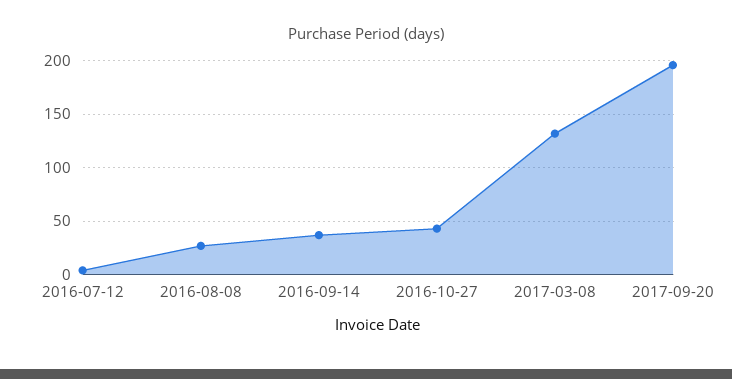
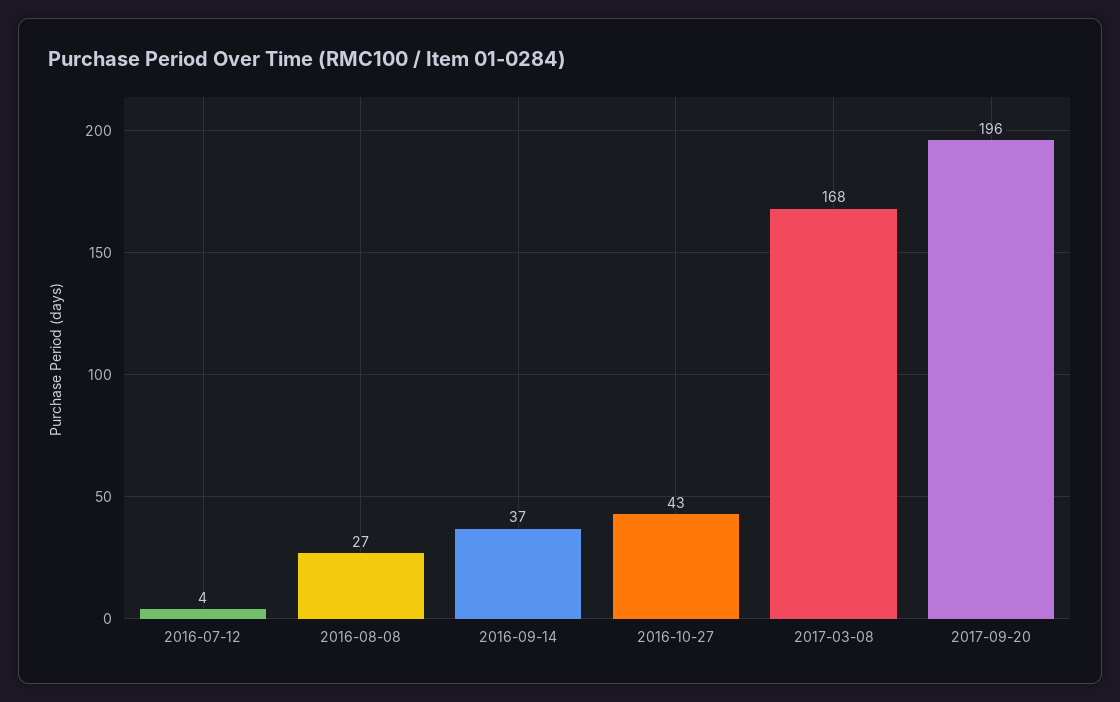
  {
    "2016-07-12": 4,
    "2016-08-08": 27,
    "2016-09-14": 37,
    "2016-10-27": 43,
-   "2017-03-08": 130,
+   "2017-03-08": 168,
    "2017-09-20": 196
  }

